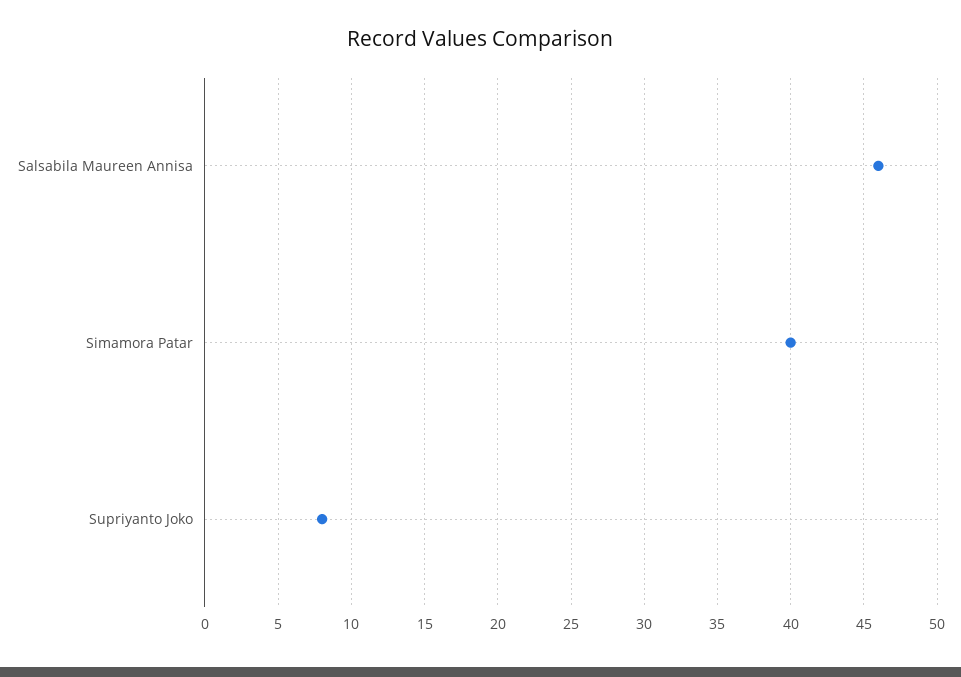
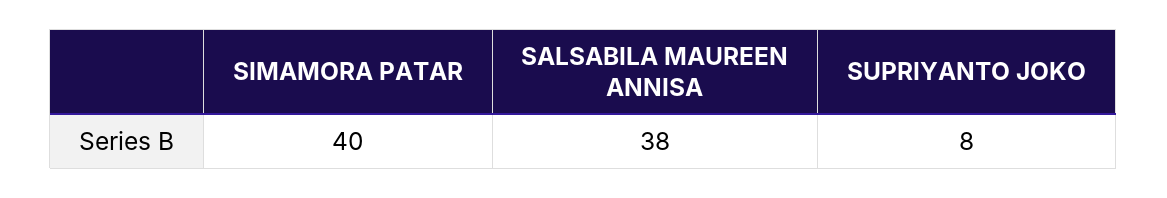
  {
-   "Salsabila Maureen Annisa": 46,
+   "Salsabila Maureen Annisa": 38,
    "Simamora Patar": 40,
    "Supriyanto Joko": 8
  }

